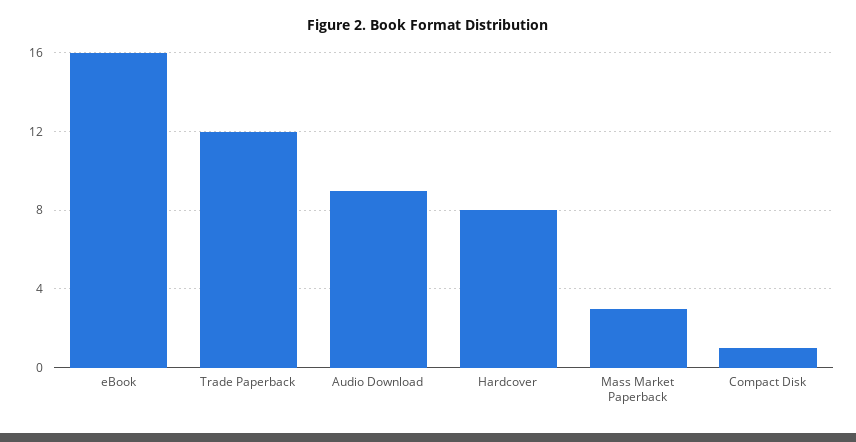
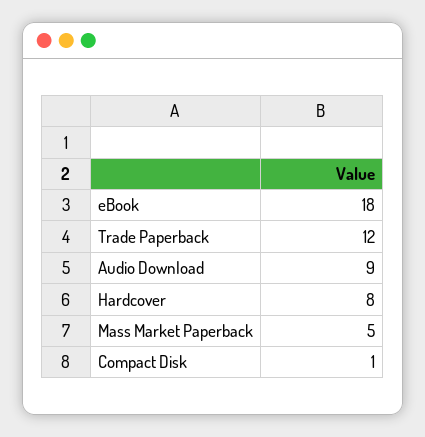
  {
-   "eBook": 16,
+   "eBook": 18,
    "Trade Paperback": 12,
    "Audio Download": 9,
    "Hardcover": 8,
-   "Mass Market Paperback": 3,
+   "Mass Market Paperback": 5,
    "Compact Disk": 1
  }

